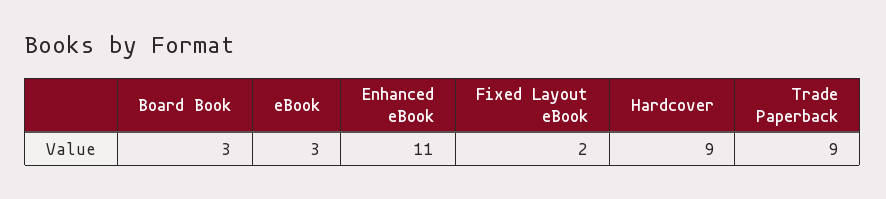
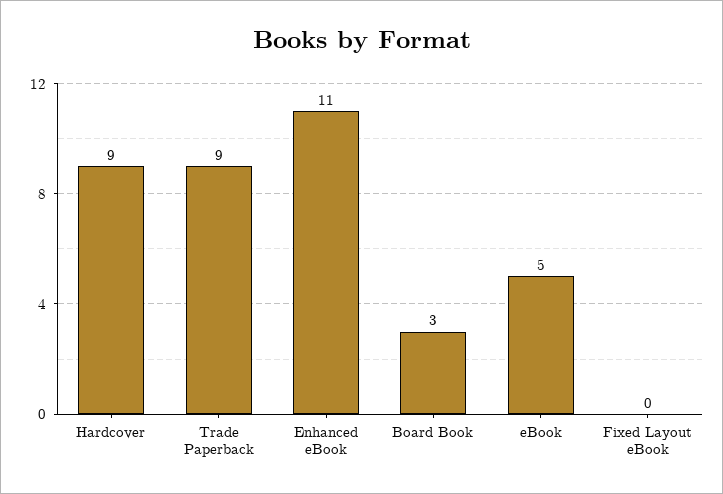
  {
    "Board Book": 3,
-   "eBook": 3,
+   "eBook": 5,
    "Enhanced eBook": 11,
-   "Fixed Layout eBook": 2,
+   "Fixed Layout eBook": 0,
    "Hardcover": 9,
    "Trade Paperback": 9
  }

